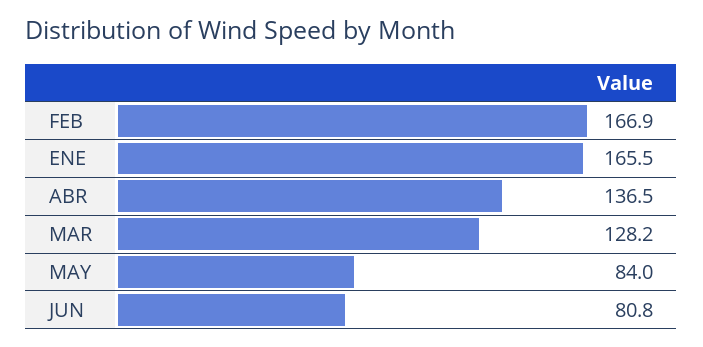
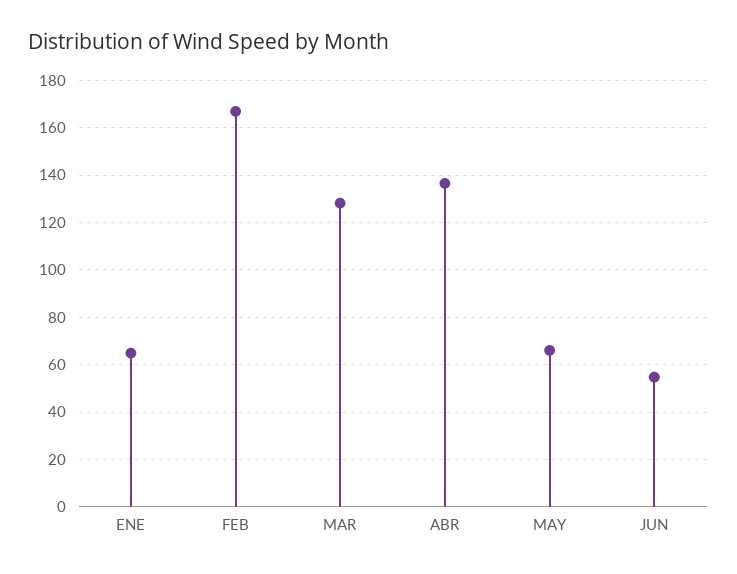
  {
    "FEB": 166.9,
-   "ENE": 165.5,
+   "ENE": 65,
    "ABR": 136.5,
    "MAR": 128.2,
-   "MAY": 84,
+   "MAY": 65,
-   "JUN": 80.8
+   "JUN": 55
  }

